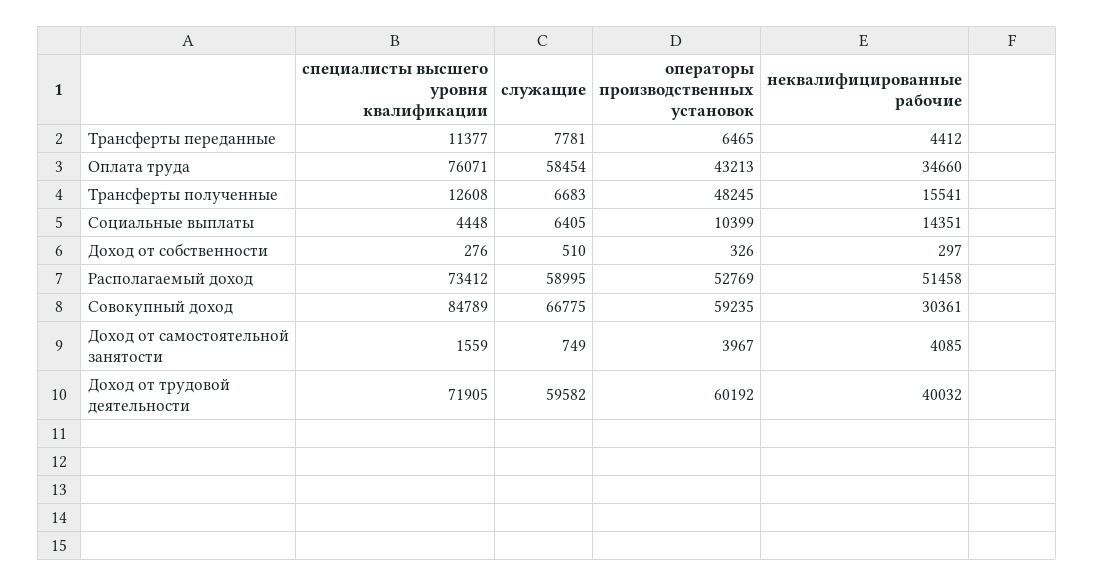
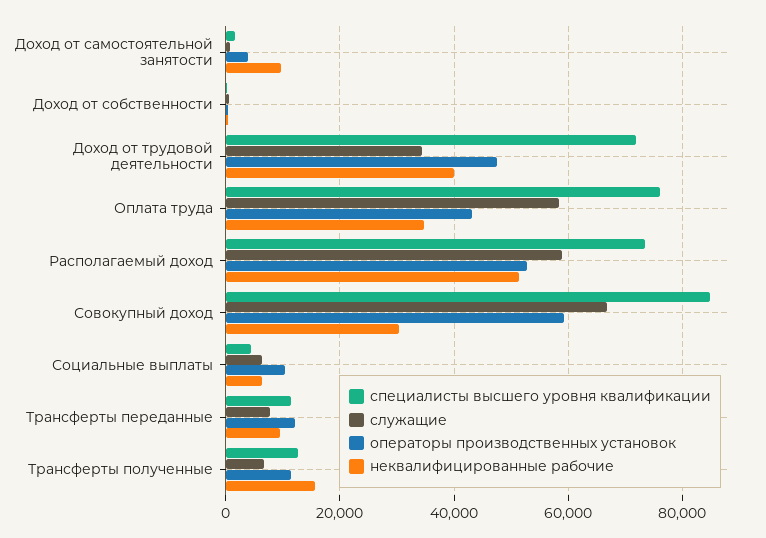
  {
    "специалисты высшего уровня квалификации": {
      "Трансферты переданные": 11377,
      "Оплата труда": 76071,
      "Трансферты полученные": 12608,
      "Социальные выплаты": 4448,
      "Доход от собственности": 276,
      "Располагаемый доход": 73412,
      "Совокупный доход": 84789,
      "Доход от самостоятельной занятости": 1559,
      "Доход от трудовой деятельности": 71905
    },
    "служащие": {
      "Трансферты переданные": 7781,
      "Оплата труда": 58454,
      "Трансферты полученные": 6683,
      "Социальные выплаты": 6405,
      "Доход от собственности": 510,
      "Располагаемый доход": 58995,
      "Совокупный доход": 66775,
      "Доход от самостоятельной занятости": 749,
-     "Доход от трудовой деятельности": 59582
+     "Доход от трудовой деятельности": 34000
    },
    "операторы производственных установок": {
-     "Трансферты переданные": 6465,
+     "Трансферты переданные": 12000,
      "Оплата труда": 43213,
-     "Трансферты полученные": 48245,
+     "Трансферты полученные": 12000,
      "Социальные выплаты": 10399,
      "Доход от собственности": 326,
      "Располагаемый доход": 52769,
      "Совокупный доход": 59235,
      "Доход от самостоятельной занятости": 3967,
-     "Доход от трудовой деятельности": 60192
+     "Доход от трудовой деятельности": 48000
    },
    "неквалифицированные рабочие": {
-     "Трансферты переданные": 4412,
+     "Трансферты переданные": 10000,
      "Оплата труда": 34660,
      "Трансферты полученные": 15541,
-     "Социальные выплаты": 14351,
+     "Социальные выплаты": 6000,
      "Доход от собственности": 297,
      "Располагаемый доход": 51458,
      "Совокупный доход": 30361,
-     "Доход от самостоятельной занятости": 4085,
+     "Доход от самостоятельной занятости": 10000,
      "Доход от трудовой деятельности": 40032
    }
  }

